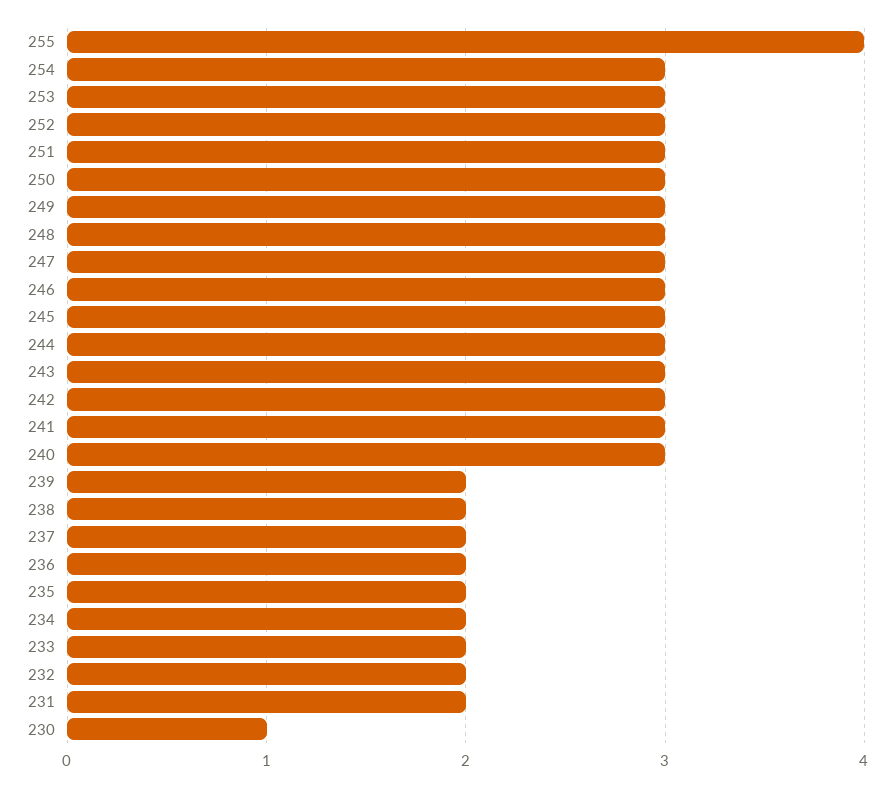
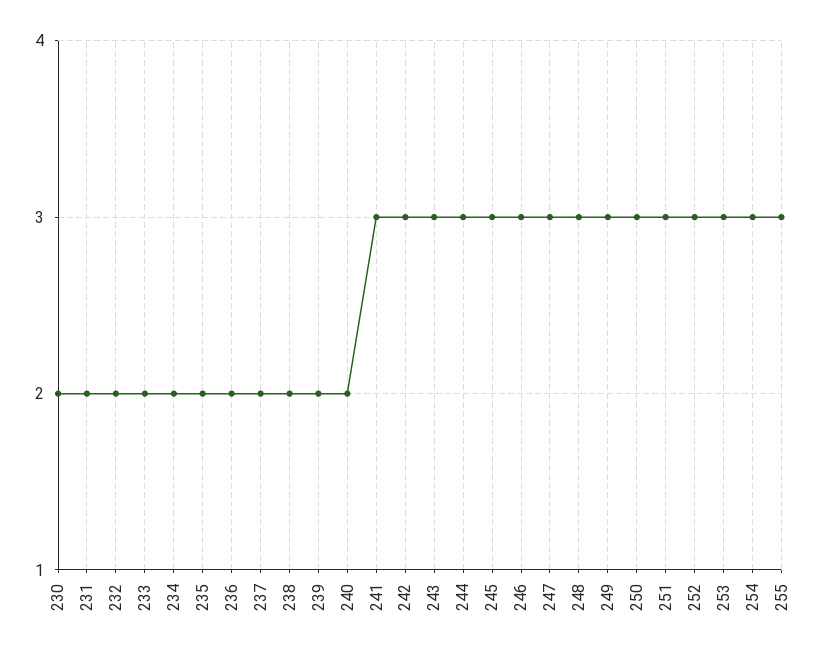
  {
-   "255": 4,
+   "255": 3,
    "254": 3,
    "253": 3,
    "252": 3,
    "251": 3,
    "250": 3,
    "249": 3,
    "248": 3,
    "247": 3,
    "246": 3,
    "245": 3,
    "244": 3,
    "243": 3,
    "242": 3,
    "241": 3,
-   "240": 3,
+   "240": 2,
    "239": 2,
    "238": 2,
    "237": 2,
    "236": 2,
    "235": 2,
    "234": 2,
    "233": 2,
    "232": 2,
    "231": 2,
-   "230": 1
+   "230": 2
  }

